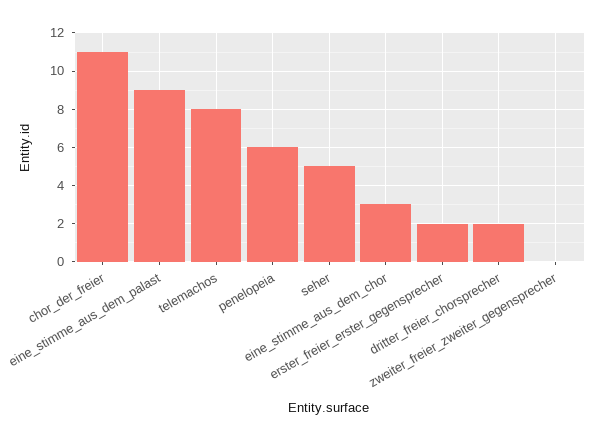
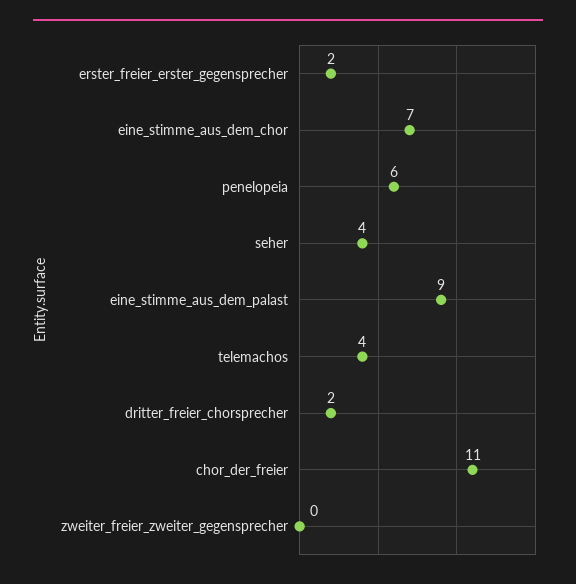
  {
    "chor_der_freier": 11,
    "eine_stimme_aus_dem_palast": 9,
-   "telemachos": 8,
+   "telemachos": 4,
    "penelopeia": 6,
-   "seher": 5,
+   "seher": 4,
-   "eine_stimme_aus_dem_chor": 3,
+   "eine_stimme_aus_dem_chor": 7,
    "erster_freier_erster_gegensprecher": 2,
    "dritter_freier_chorsprecher": 2,
    "zweiter_freier_zweiter_gegensprecher": 0
  }

